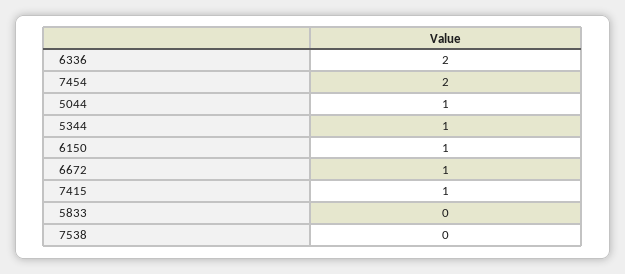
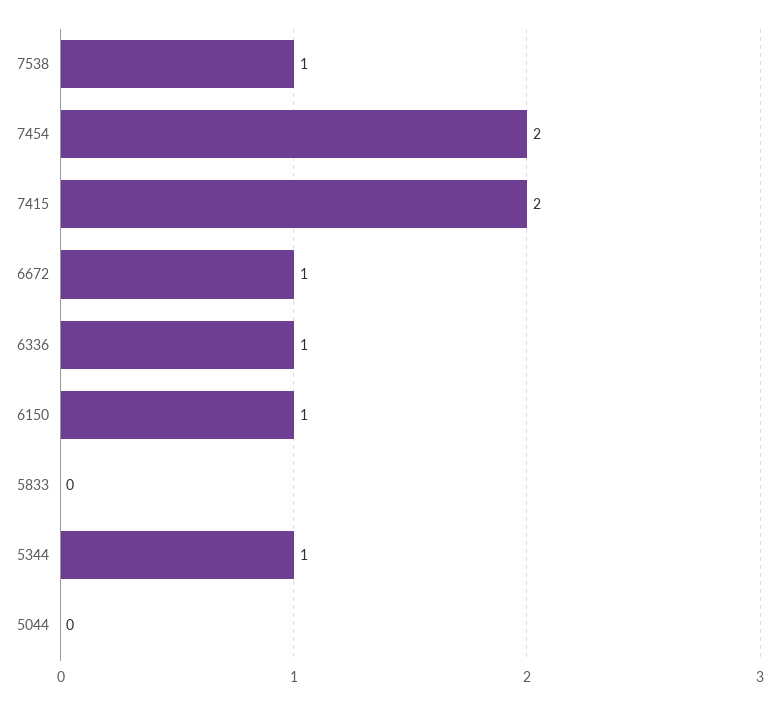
  {
-   "6336": 2,
+   "6336": 1,
    "7454": 2,
-   "5044": 1,
+   "5044": 0,
    "5344": 1,
    "6150": 1,
    "6672": 1,
-   "7415": 1,
+   "7415": 2,
    "5833": 0,
-   "7538": 0
+   "7538": 1
  }

